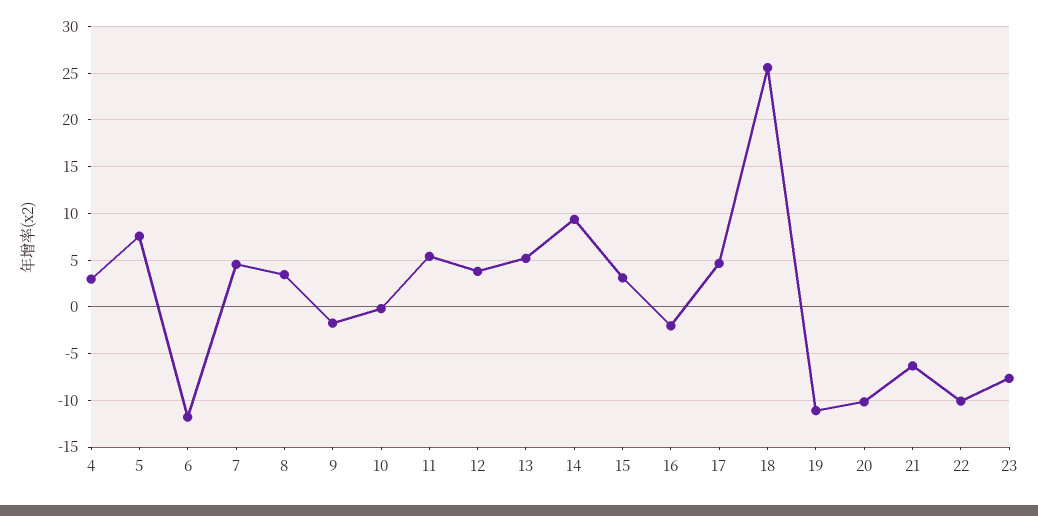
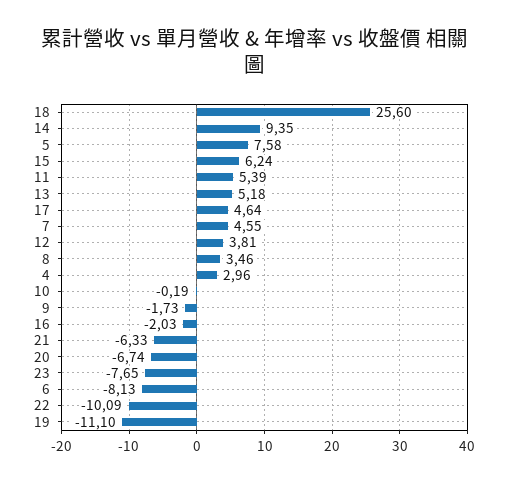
  {
    "4": 2.96,
    "5": 7.58,
-   "6": -12,
+   "6": -8.13,
    "7": 4.55,
    "8": 3.46,
    "9": -1.73,
    "10": -0.19,
    "11": 5.39,
    "12": 3.81,
    "13": 5.18,
    "14": 9.35,
-   "15": 3,
+   "15": 6.24,
    "16": -2.03,
    "17": 4.64,
    "18": 25.6,
    "19": -11.1,
-   "20": -10,
+   "20": -6.74,
    "21": -6.33,
    "22": -10.09,
    "23": -7.65
  }

